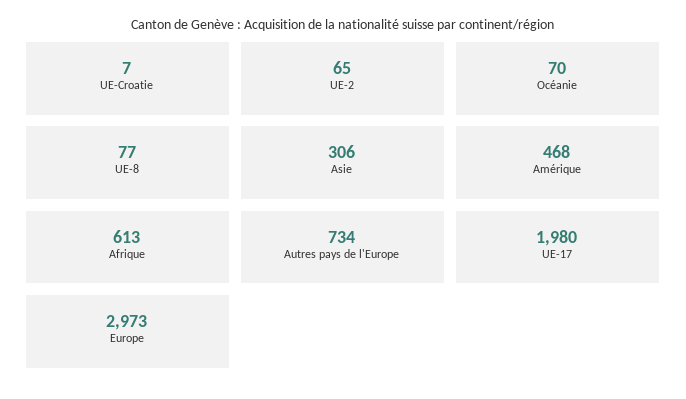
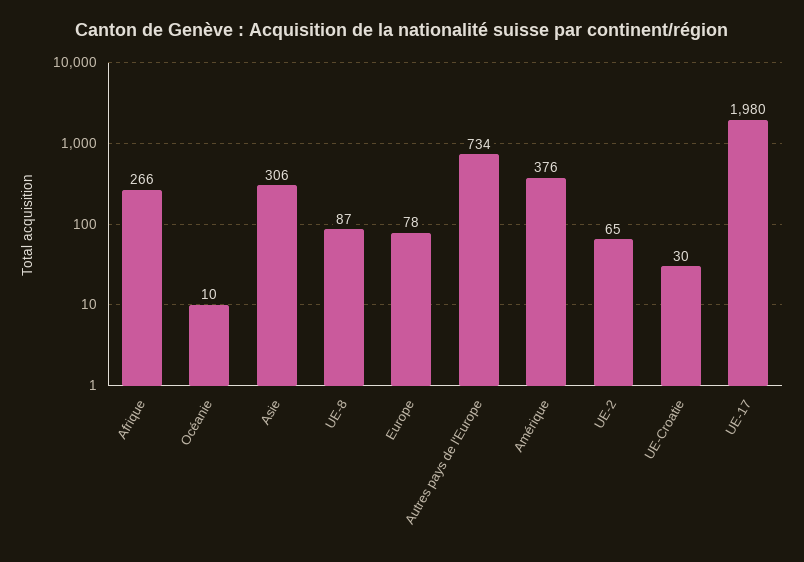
  {
-   "UE-Croatie": 7,
+   "UE-Croatie": 30,
    "UE-2": 65,
-   "Océanie": 70,
+   "Océanie": 10,
-   "UE-8": 77,
+   "UE-8": 87,
    "Asie": 306,
-   "Amérique": 468,
+   "Amérique": 376,
-   "Afrique": 613,
+   "Afrique": 266,
    "Autres pays de l'Europe": 734,
    "UE-17": 1980,
-   "Europe": 2973
+   "Europe": 78
  }

